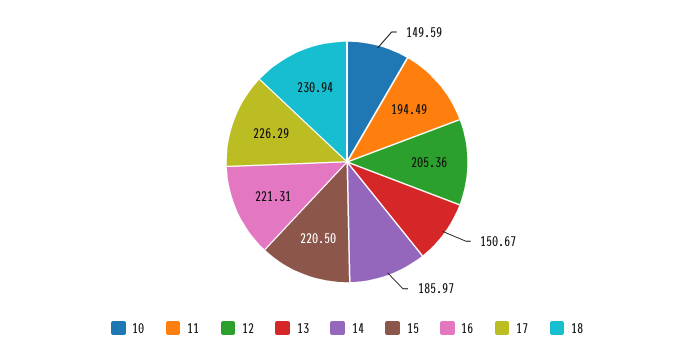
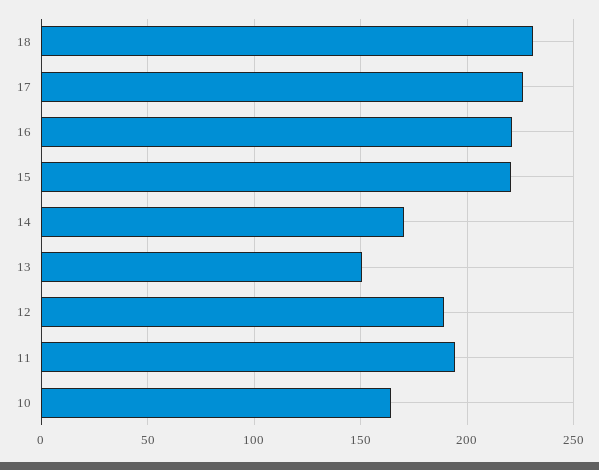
  {
-   "10": 149.59,
+   "10": 165,
    "11": 194.49,
-   "12": 205.36,
+   "12": 190,
    "13": 150.67,
-   "14": 185.97,
+   "14": 170,
    "15": 220.5,
    "16": 221.31,
    "17": 226.29,
    "18": 230.94
  }

